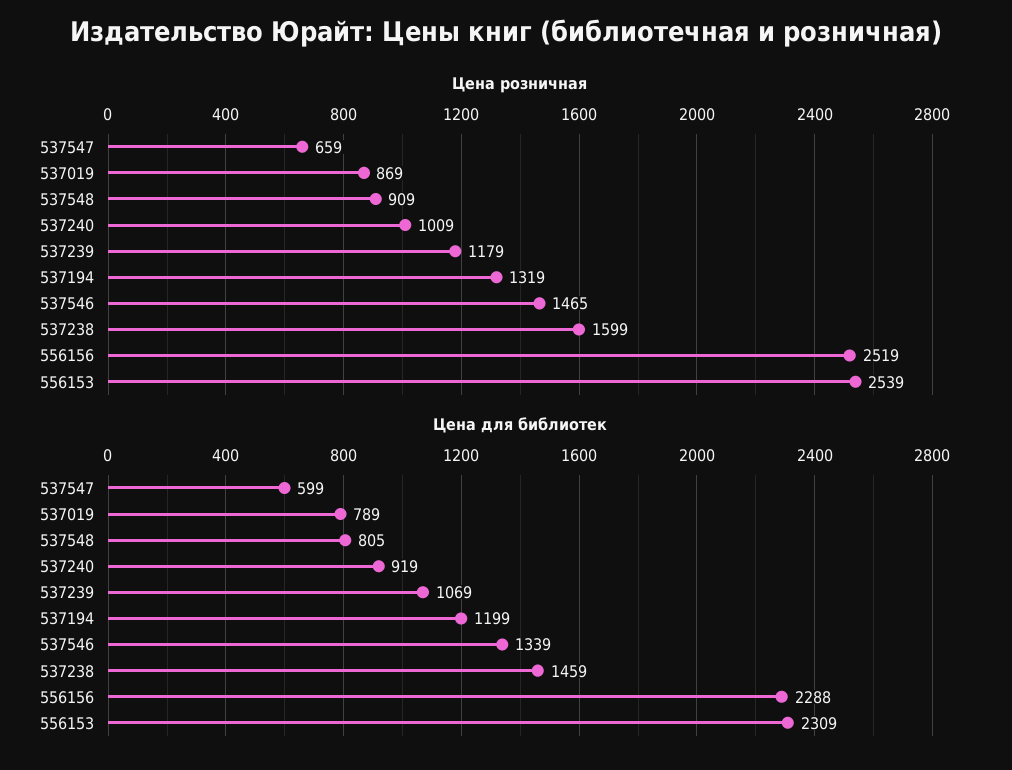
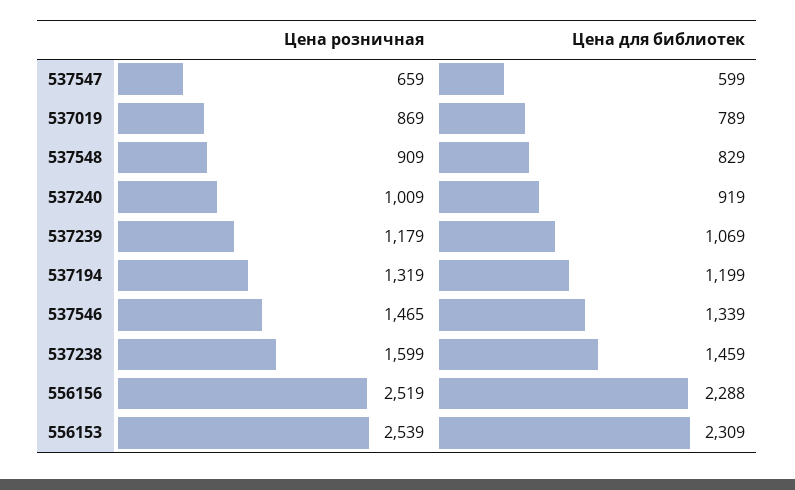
  {
    "Цена розничная": {
      "537547": 659,
      "537019": 869,
      "537548": 909,
      "537240": 1009,
      "537239": 1179,
      "537194": 1319,
      "537546": 1465,
      "537238": 1599,
      "556156": 2519,
      "556153": 2539
    },
    "Цена для библиотек": {
      "537547": 599,
      "537019": 789,
-     "537548": 805,
+     "537548": 829,
      "537240": 919,
      "537239": 1069,
      "537194": 1199,
      "537546": 1339,
      "537238": 1459,
      "556156": 2288,
      "556153": 2309
    }
  }

